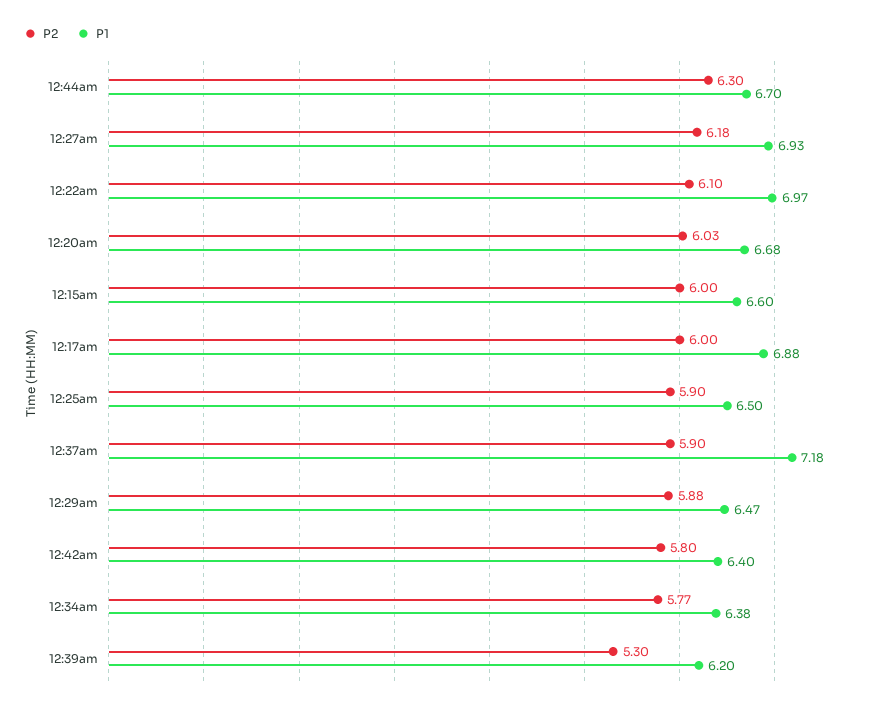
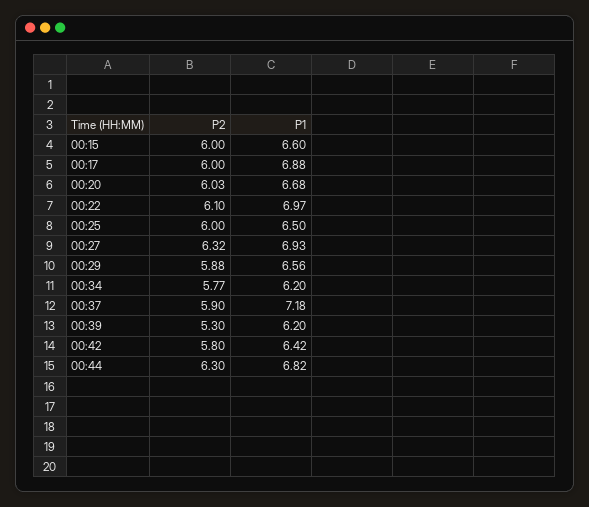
  {
    "P2": {
      "12:44am": 6.3,
-     "12:27am": 6.18,
+     "12:27am": 6.32,
      "12:22am": 6.1,
      "12:20am": 6.03,
      "12:15am": 6,
      "12:17am": 6,
-     "12:25am": 5.9,
+     "12:25am": 6,
      "12:37am": 5.9,
      "12:29am": 5.88,
      "12:42am": 5.8,
      "12:34am": 5.77,
      "12:39am": 5.3
    },
    "P1": {
-     "12:44am": 6.7,
+     "12:44am": 6.82,
      "12:27am": 6.93,
      "12:22am": 6.97,
      "12:20am": 6.68,
      "12:15am": 6.6,
      "12:17am": 6.88,
      "12:25am": 6.5,
      "12:37am": 7.18,
-     "12:29am": 6.47,
+     "12:29am": 6.56,
-     "12:42am": 6.4,
+     "12:42am": 6.42,
-     "12:34am": 6.38,
+     "12:34am": 6.2,
      "12:39am": 6.2
    }
  }

